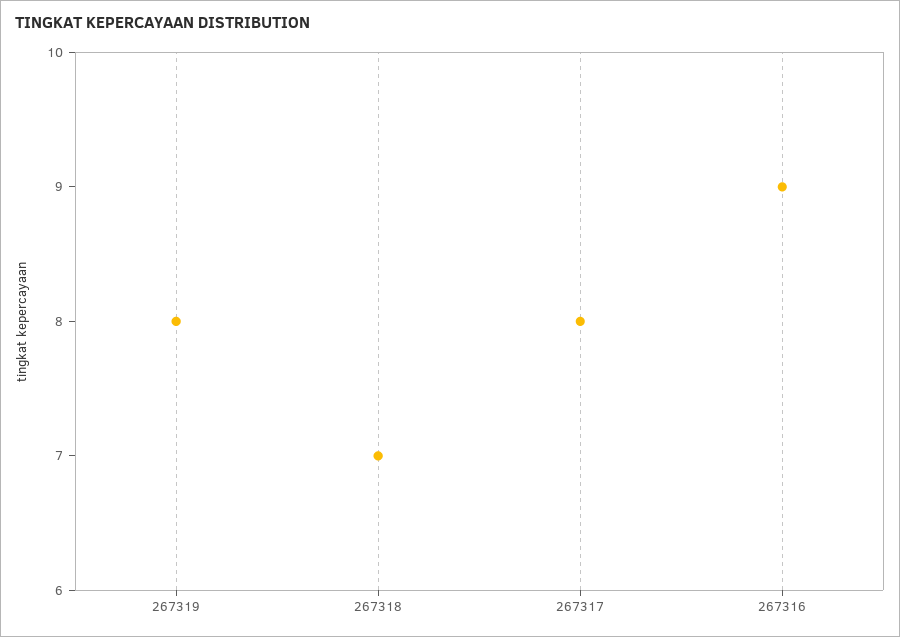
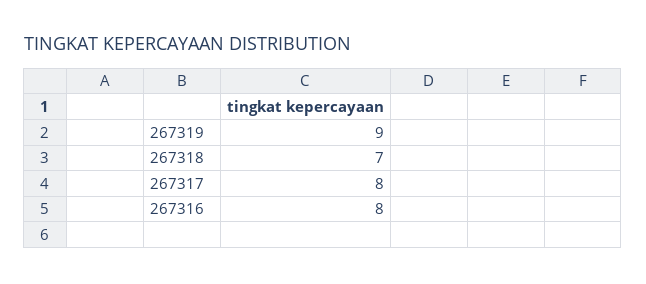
  {
-   "267319": 8,
+   "267319": 9,
    "267318": 7,
    "267317": 8,
-   "267316": 9
+   "267316": 8
  }

